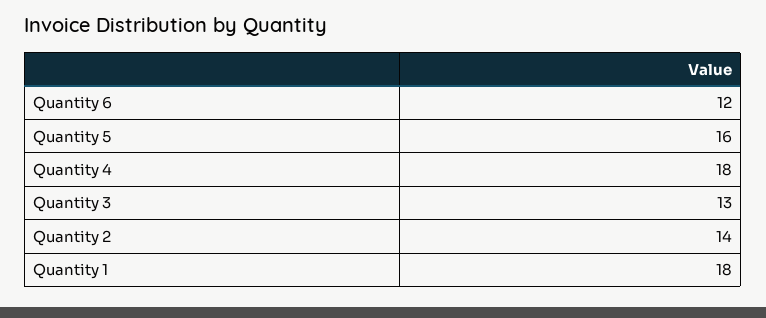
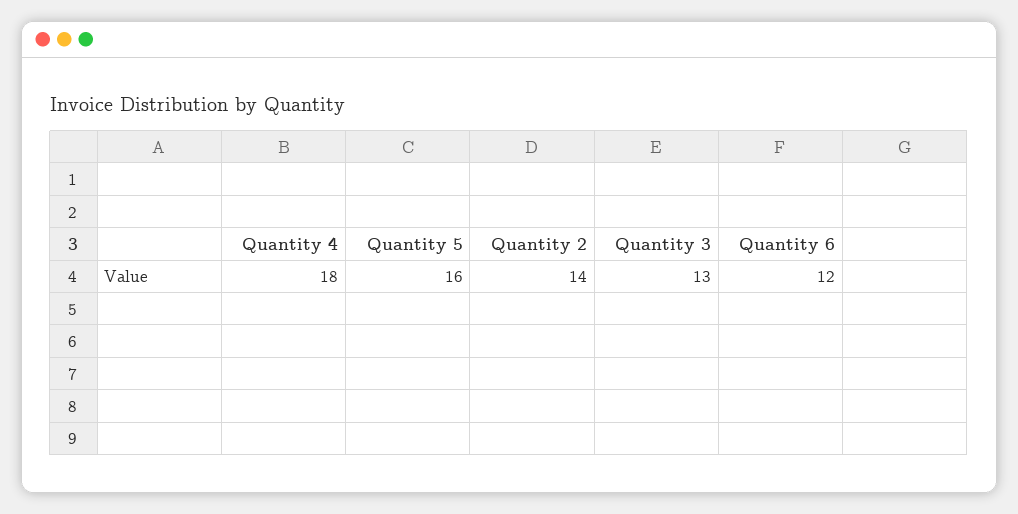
  {
    "Quantity 6": 12,
    "Quantity 5": 16,
    "Quantity 4": 18,
    "Quantity 3": 13,
-   "Quantity 2": 14,
+   "Quantity 2": 14
-   "Quantity 1": 18
  }

